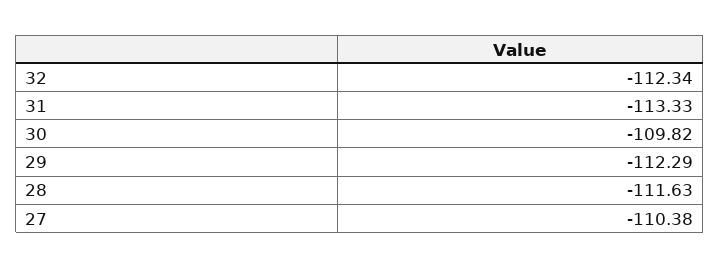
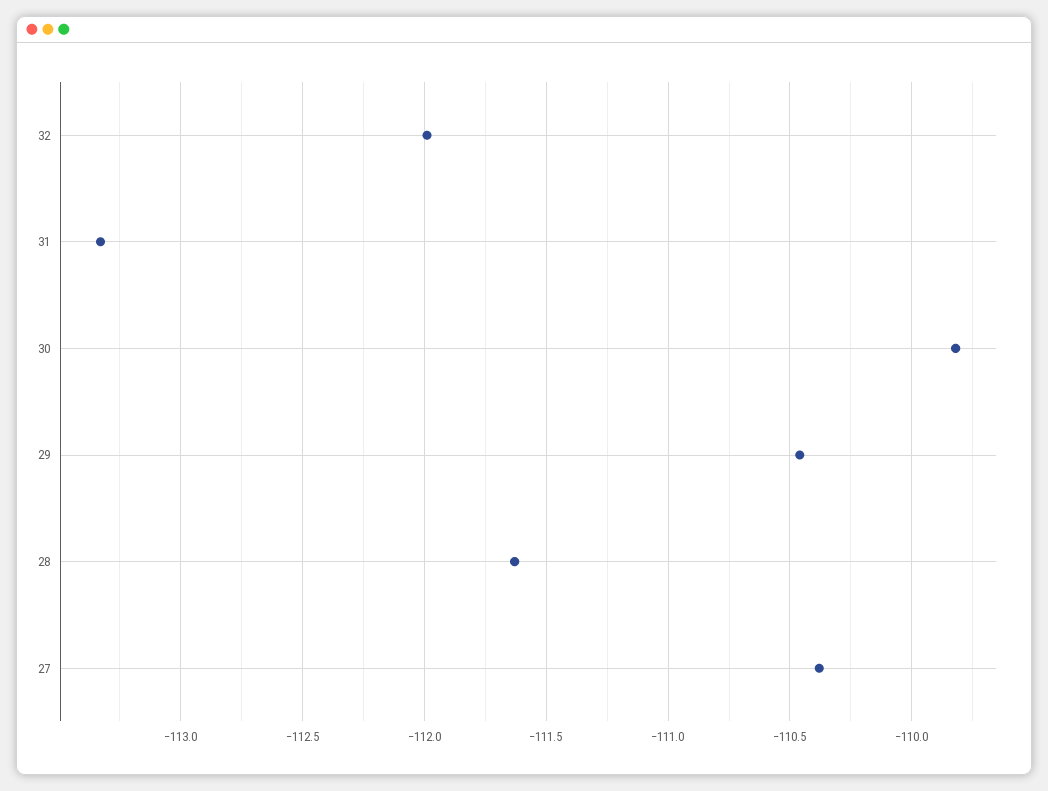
  {
-   "32": -112.34,
+   "32": -112,
    "31": -113.33,
    "30": -109.82,
-   "29": -112.29,
+   "29": -110.45,
    "28": -111.63,
    "27": -110.38
  }

